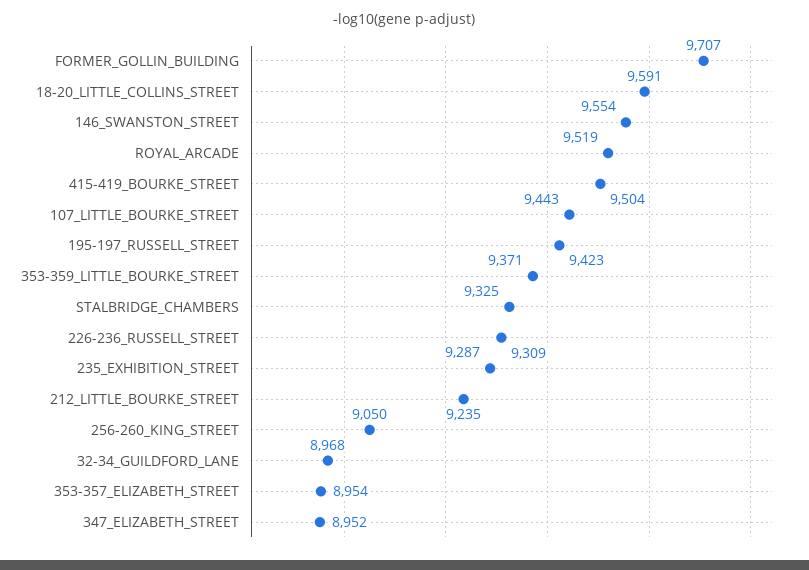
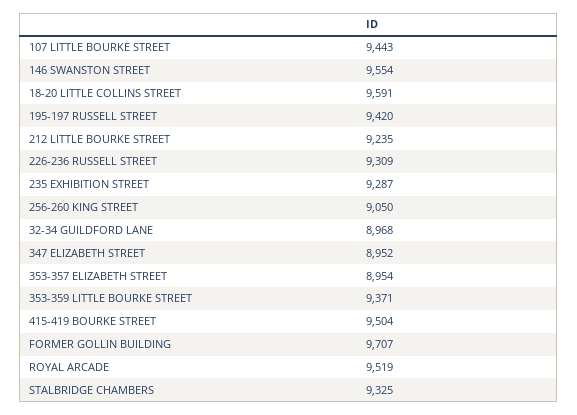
  {
    "FORMER_GOLLIN_BUILDING": 9707,
    "18-20_LITTLE_COLLINS_STREET": 9591,
    "146_SWANSTON_STREET": 9554,
    "ROYAL_ARCADE": 9519,
    "415-419_BOURKE_STREET": 9504,
    "107_LITTLE_BOURKE_STREET": 9443,
-   "195-197_RUSSELL_STREET": 9423,
+   "195-197_RUSSELL_STREET": 9420,
    "353-359_LITTLE_BOURKE_STREET": 9371,
    "STALBRIDGE_CHAMBERS": 9325,
    "226-236_RUSSELL_STREET": 9309,
    "235_EXHIBITION_STREET": 9287,
    "212_LITTLE_BOURKE_STREET": 9235,
    "256-260_KING_STREET": 9050,
    "32-34_GUILDFORD_LANE": 8968,
    "353-357_ELIZABETH_STREET": 8954,
    "347_ELIZABETH_STREET": 8952
  }

